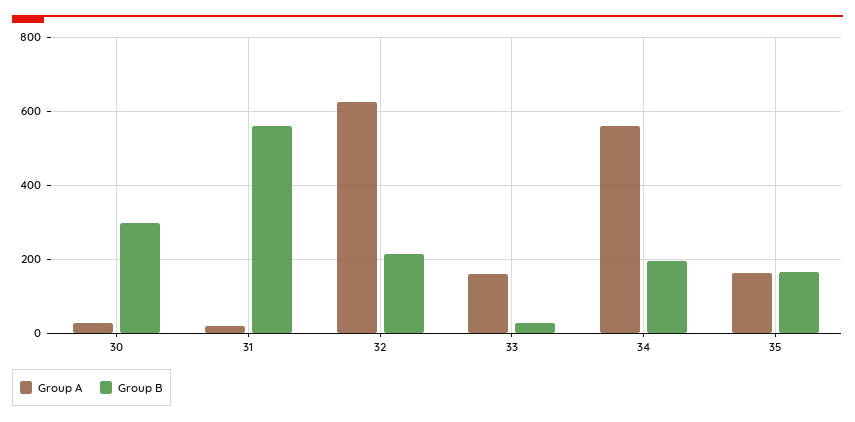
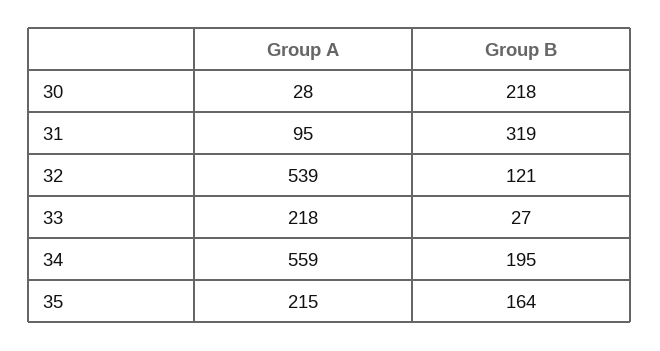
  {
    "Group A": {
      "30": 28,
-     "31": 20,
+     "31": 95,
-     "32": 620,
+     "32": 539,
-     "33": 160,
+     "33": 218,
      "34": 559,
-     "35": 160
+     "35": 215
    },
    "Group B": {
-     "30": 300,
+     "30": 218,
-     "31": 560,
+     "31": 319,
-     "32": 220,
+     "32": 121,
      "33": 27,
      "34": 195,
      "35": 164
    }
  }

